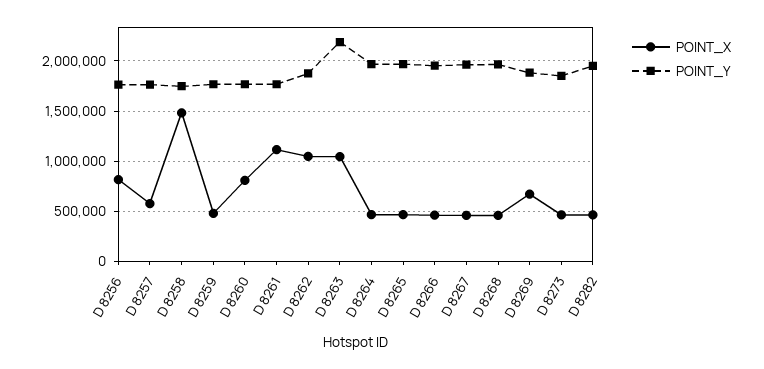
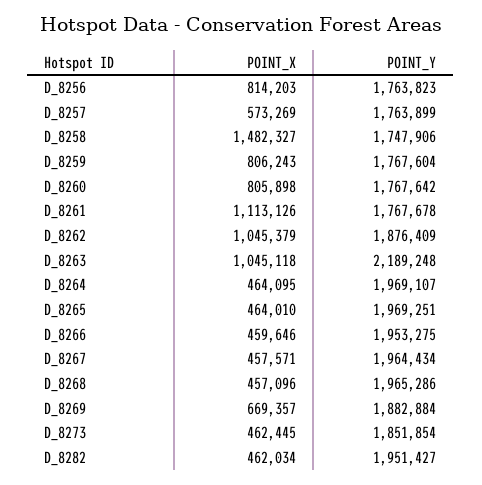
  {
    "POINT_X": {
      "D 8256": 814203,
      "D 8257": 573269,
      "D 8258": 1482327,
-     "D 8259": 500000,
+     "D 8259": 806243,
      "D 8260": 805898,
      "D 8261": 1113126,
      "D 8262": 1045379,
      "D 8263": 1045118,
      "D 8264": 464095,
      "D 8265": 464010,
      "D 8266": 459646,
      "D 8267": 457571,
      "D 8268": 457096,
      "D 8269": 669357,
      "D 8273": 462445,
      "D 8282": 462034
    },
    "POINT_Y": {
      "D 8256": 1763823,
      "D 8257": 1763899,
      "D 8258": 1747906,
      "D 8259": 1767604,
      "D 8260": 1767642,
      "D 8261": 1767678,
      "D 8262": 1876409,
      "D 8263": 2189248,
      "D 8264": 1969107,
      "D 8265": 1969251,
      "D 8266": 1953275,
      "D 8267": 1964434,
      "D 8268": 1965286,
      "D 8269": 1882884,
      "D 8273": 1851854,
      "D 8282": 1951427
    }
  }

